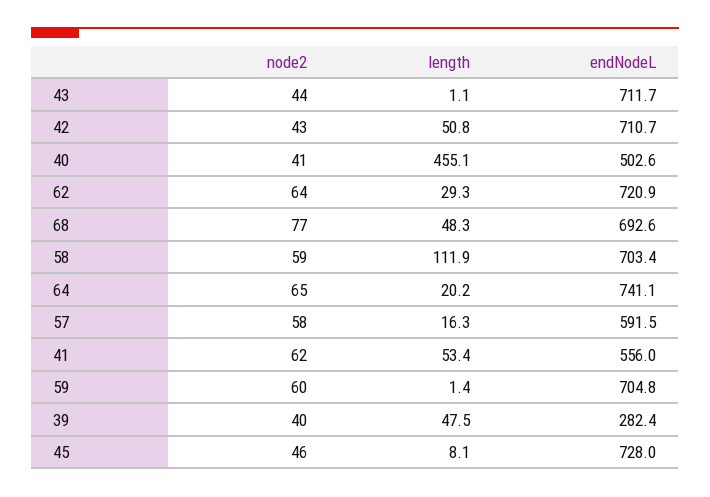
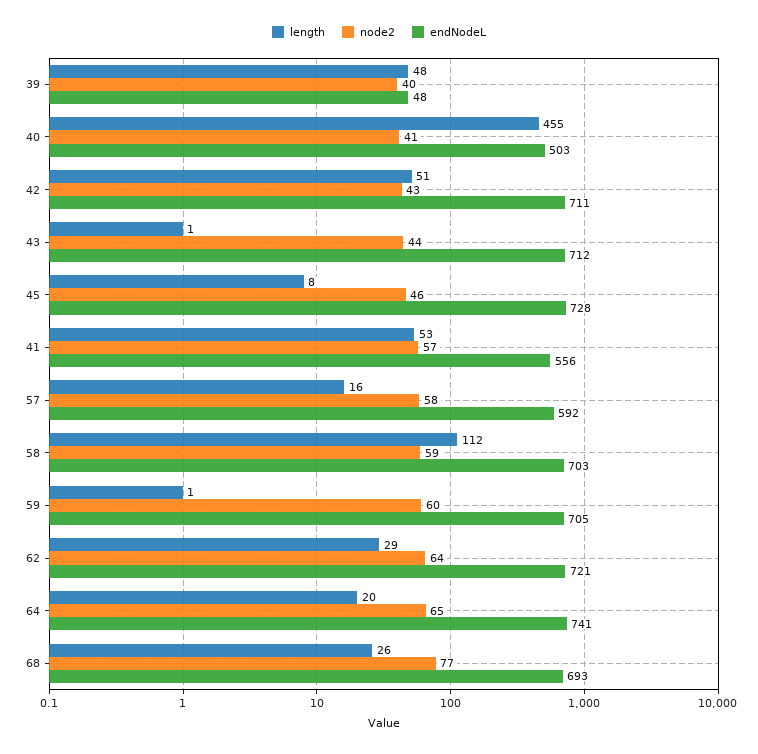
  {
    "node2": {
      "43": 44,
      "42": 43,
      "40": 41,
      "62": 64,
      "68": 77,
      "58": 59,
      "64": 65,
      "57": 58,
-     "41": 62,
+     "41": 57,
      "59": 60,
      "39": 40,
      "45": 46
    },
    "length": {
      "43": 1.1,
      "42": 50.8,
      "40": 455.1,
      "62": 29.3,
-     "68": 48.3,
+     "68": 26,
      "58": 111.9,
      "64": 20.2,
      "57": 16.3,
      "41": 53.4,
      "59": 1.4,
      "39": 47.5,
      "45": 8.1
    },
    "endNodeL": {
      "43": 711.7,
      "42": 710.7,
      "40": 502.6,
      "62": 720.9,
      "68": 692.6,
      "58": 703.4,
      "64": 741.1,
      "57": 591.5,
      "41": 556,
      "59": 704.8,
-     "39": 282.4,
+     "39": 48,
      "45": 728
    }
  }

